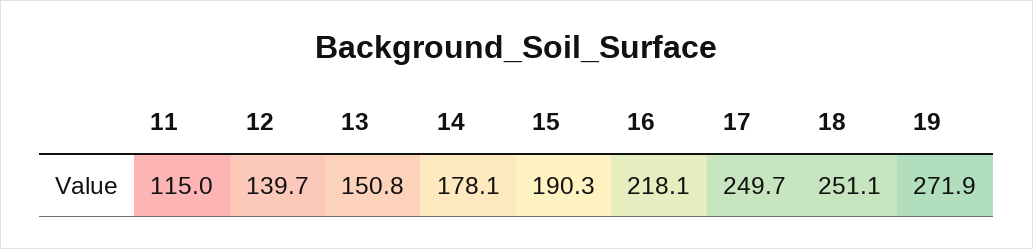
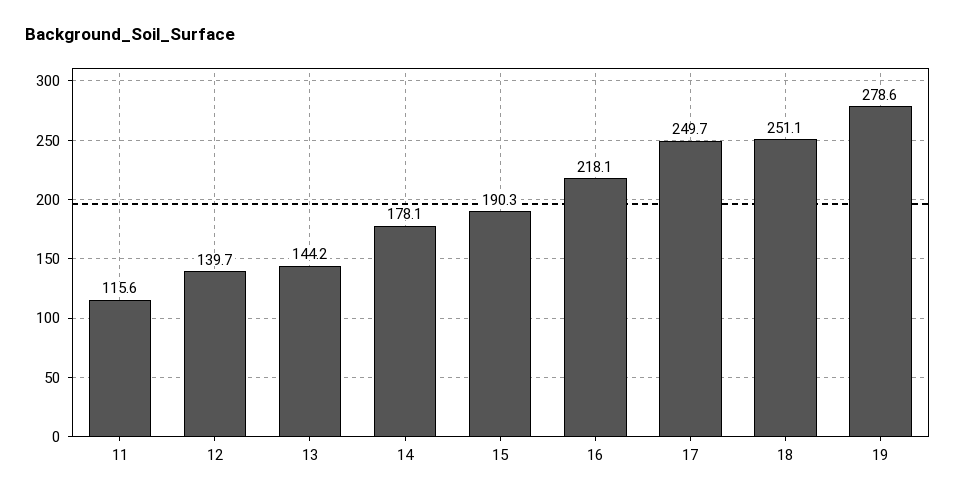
  {
-   "11": 115,
+   "11": 115.6,
    "12": 139.7,
-   "13": 150.8,
+   "13": 144.2,
    "14": 178.1,
    "15": 190.3,
    "16": 218.1,
    "17": 249.7,
    "18": 251.1,
-   "19": 271.9
+   "19": 278.6
  }

